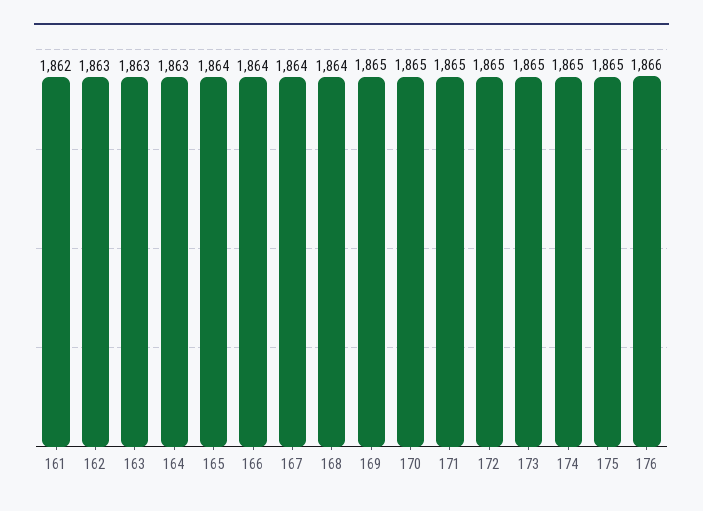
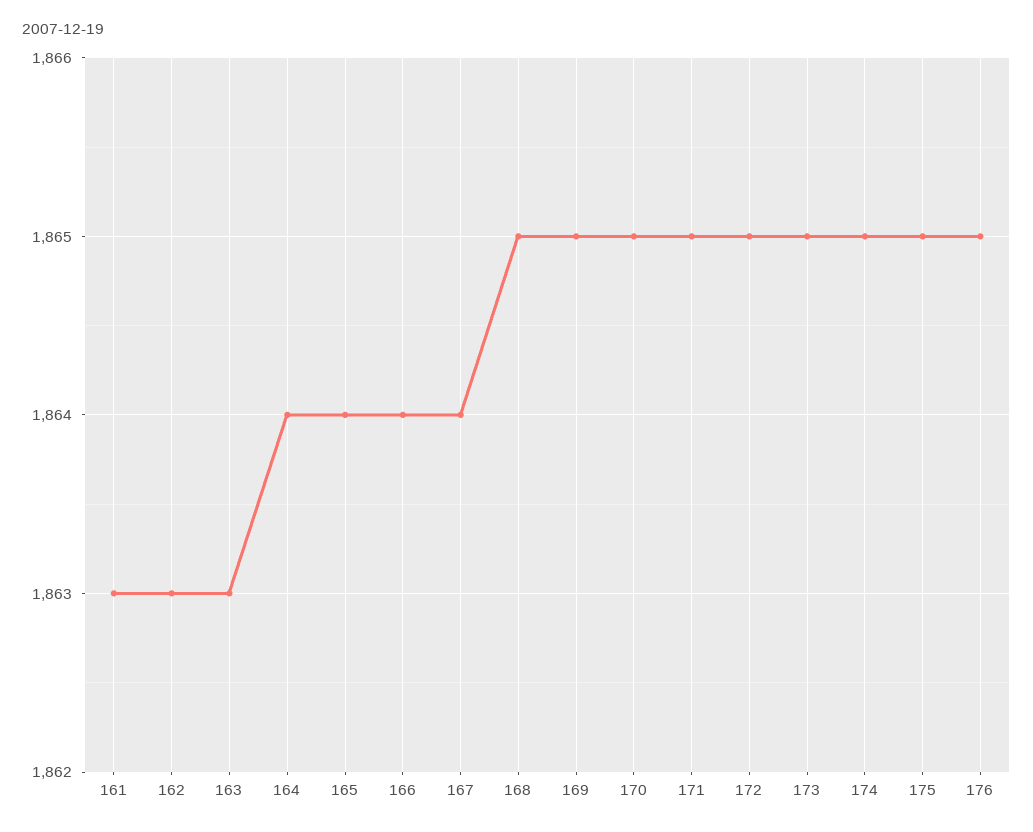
  {
-   "161": 1862,
+   "161": 1863,
    "162": 1863,
    "163": 1863,
-   "164": 1863,
+   "164": 1864,
    "165": 1864,
    "166": 1864,
    "167": 1864,
-   "168": 1864,
+   "168": 1865,
    "169": 1865,
    "170": 1865,
    "171": 1865,
    "172": 1865,
    "173": 1865,
    "174": 1865,
    "175": 1865,
-   "176": 1866
+   "176": 1865
  }

